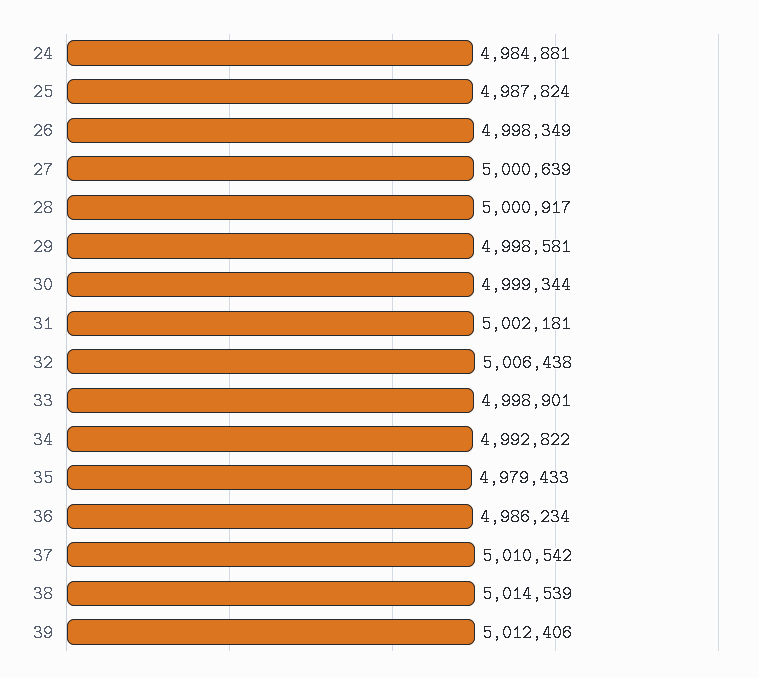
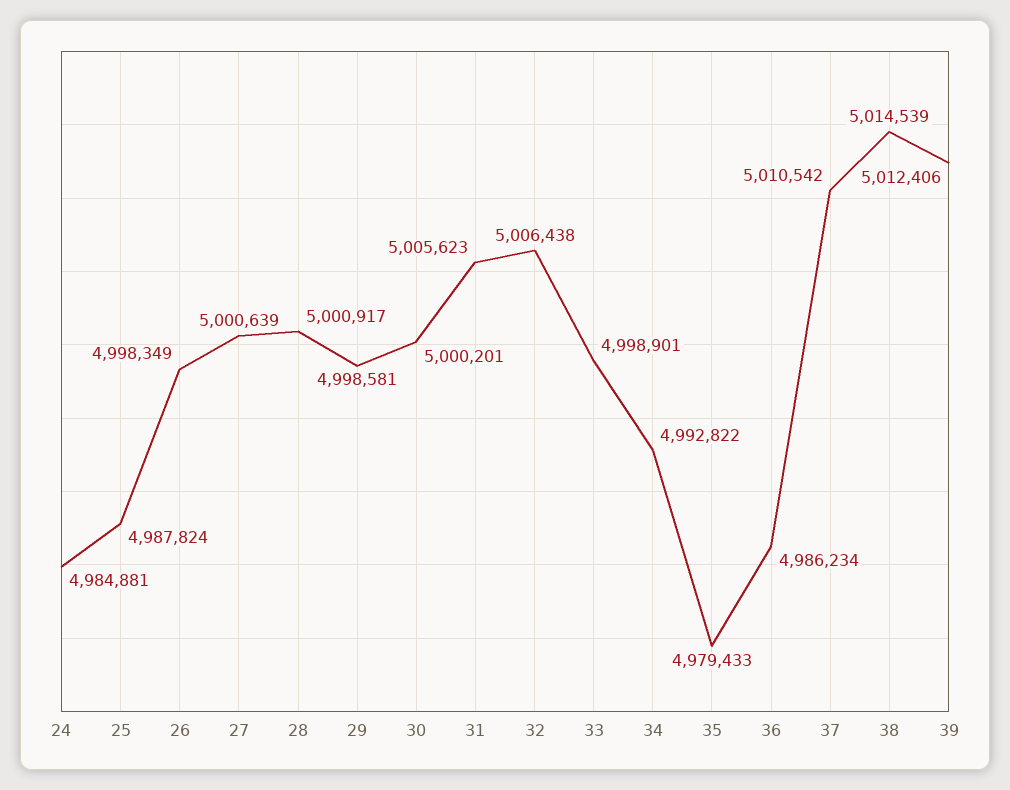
  {
    "24": 4984881,
    "25": 4987824,
    "26": 4998349,
    "27": 5000639,
    "28": 5000917,
    "29": 4998581,
-   "30": 4999344,
+   "30": 5000201,
-   "31": 5002181,
+   "31": 5005623,
    "32": 5006438,
    "33": 4998901,
    "34": 4992822,
    "35": 4979433,
    "36": 4986234,
    "37": 5010542,
    "38": 5014539,
    "39": 5012406
  }

